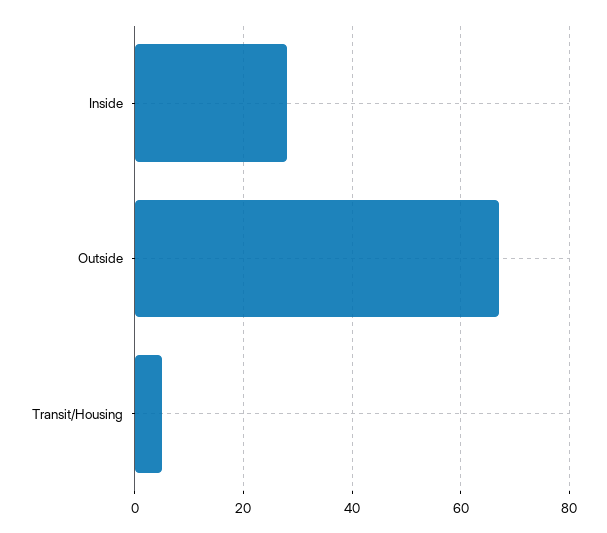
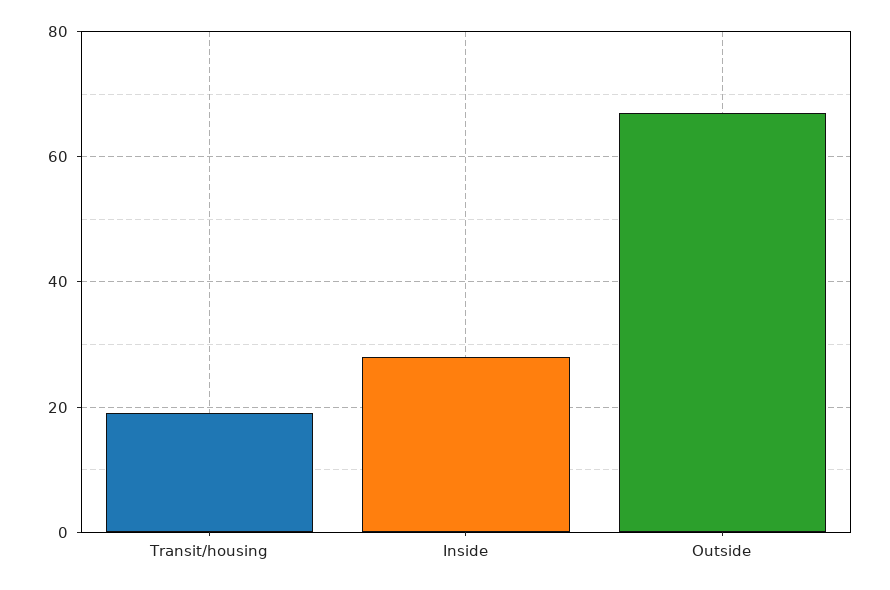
  {
    "Inside": 30,
    "Outside": 65,
-   "Transit/Housing": 5
+   "Transit/Housing": 20
  }

